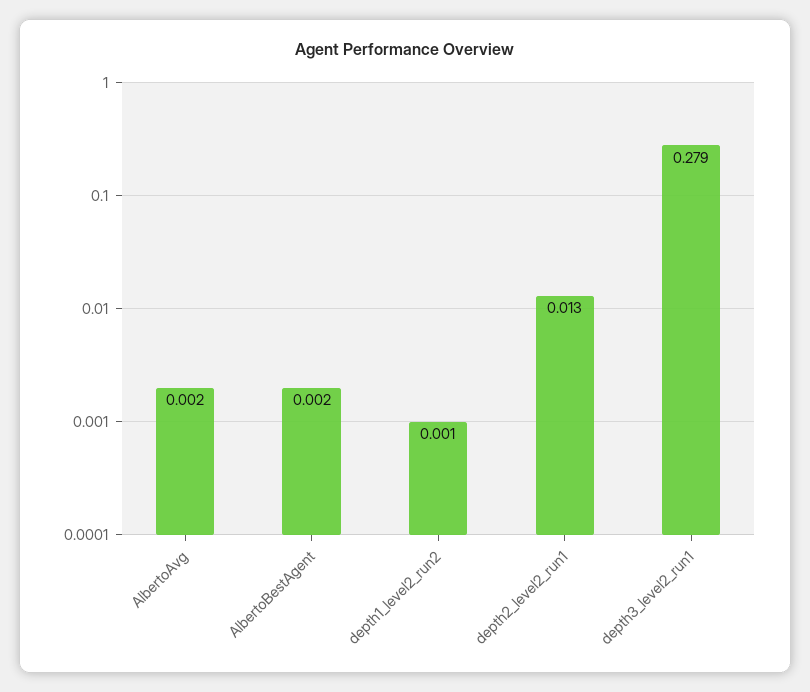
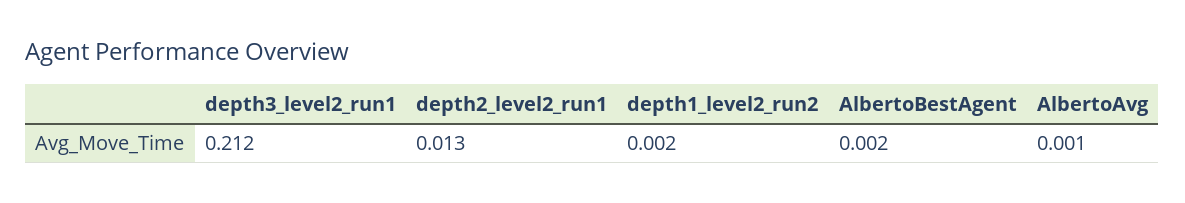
  {
-   "AlbertoAvg": 0.002,
+   "AlbertoAvg": 0.001,
    "AlbertoBestAgent": 0.002,
-   "depth1_level2_run2": 0.001,
+   "depth1_level2_run2": 0.002,
    "depth2_level2_run1": 0.013,
-   "depth3_level2_run1": 0.279
+   "depth3_level2_run1": 0.212
  }

